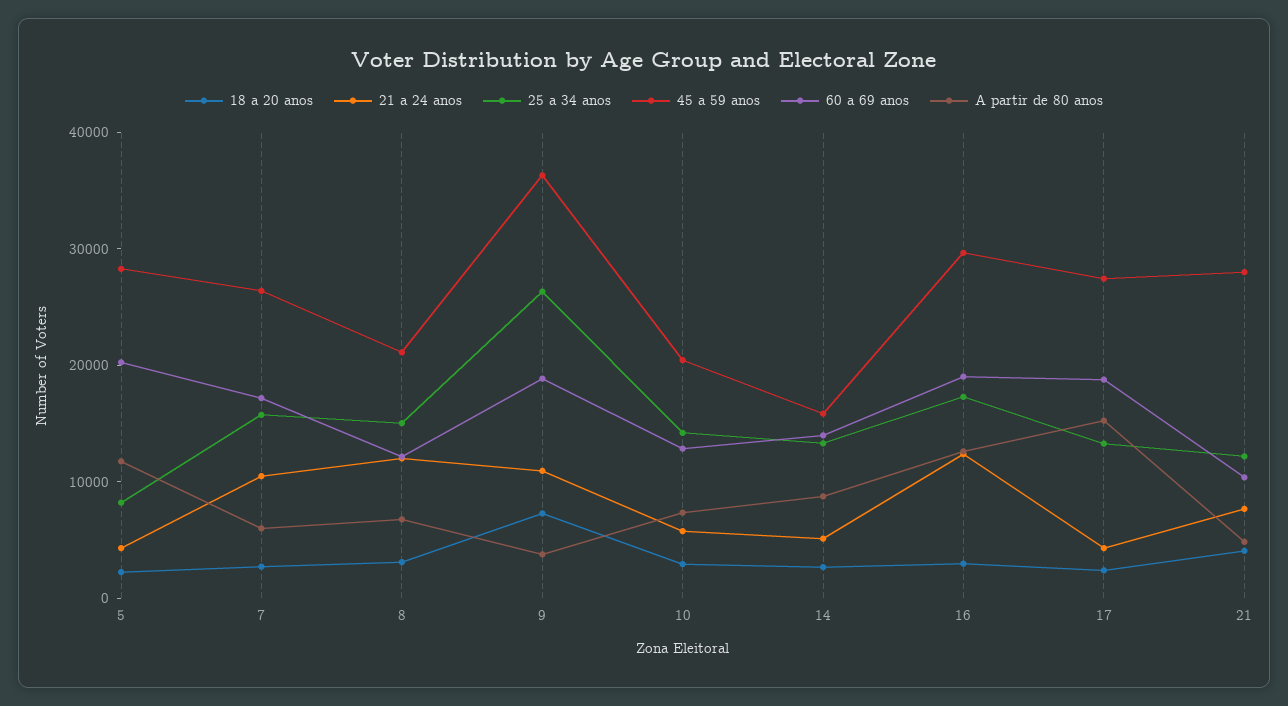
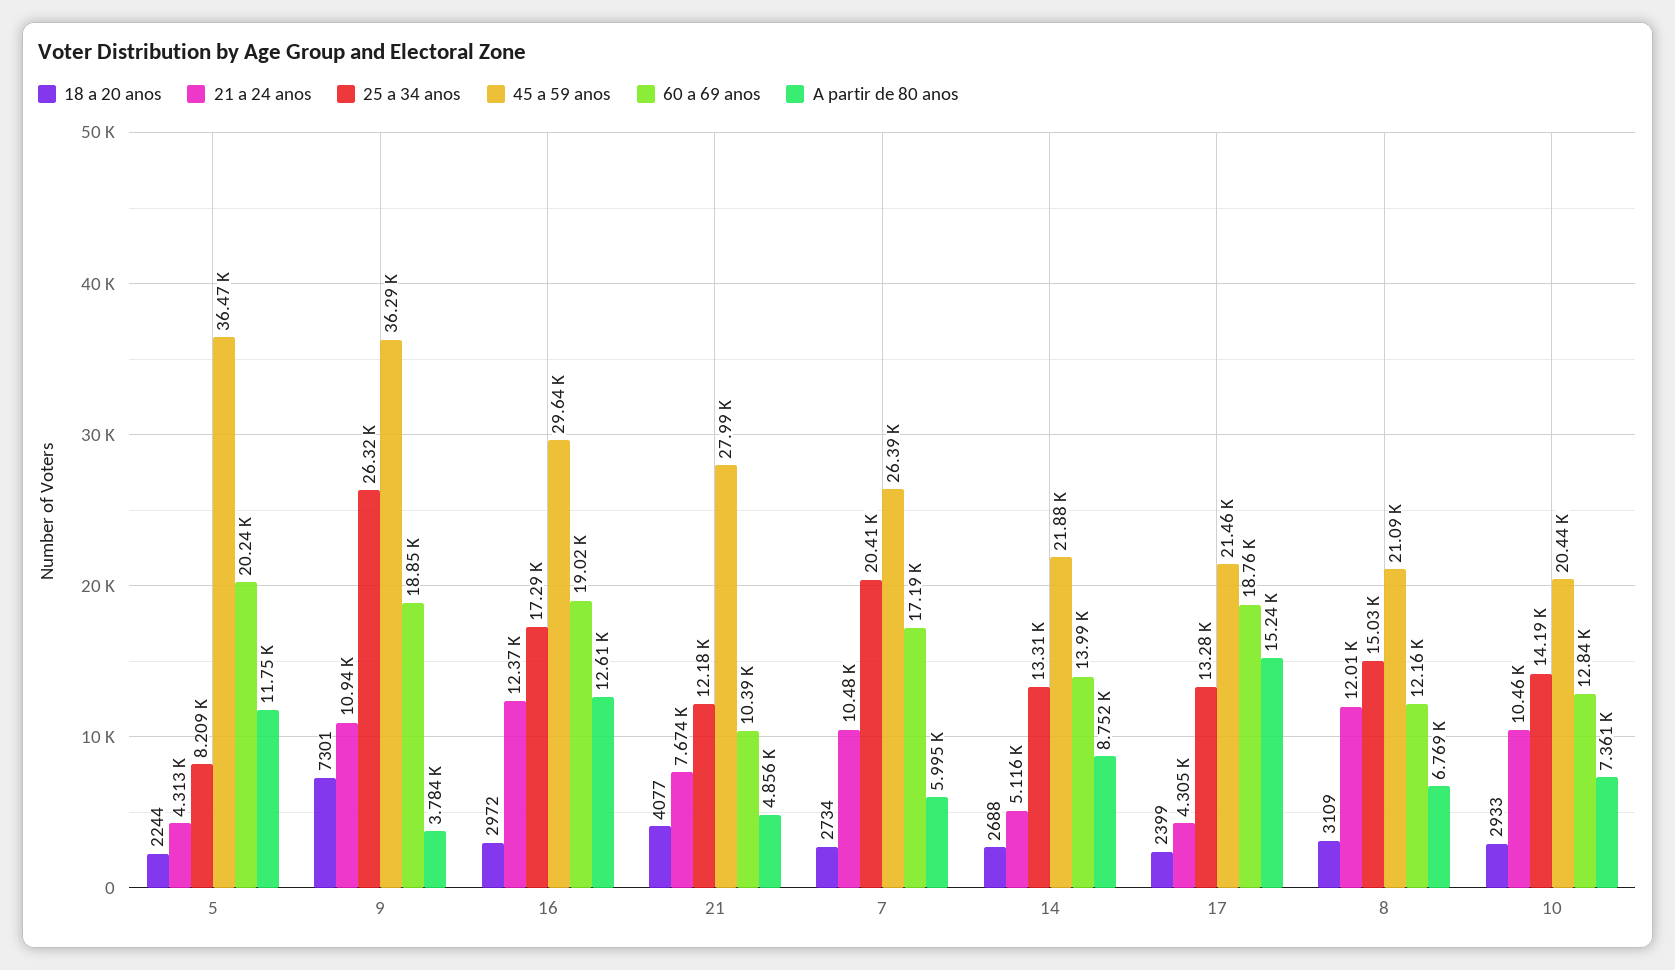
  {
    "18 a 20 anos": {
      "5": 2244,
      "7": 2734,
      "8": 3109,
      "9": 7301,
      "10": 2933,
      "14": 2688,
      "16": 2972,
      "17": 2399,
      "21": 4077
    },
    "21 a 24 anos": {
      "5": 4313,
      "7": 10480,
      "8": 12010,
      "9": 10940,
-     "10": 6000,
+     "10": 10460,
      "14": 5116,
      "16": 12370,
      "17": 4305,
      "21": 7674
    },
    "25 a 34 anos": {
      "5": 8209,
-     "7": 16000,
+     "7": 20410,
      "8": 15030,
      "9": 26320,
      "10": 14190,
      "14": 13310,
      "16": 17290,
      "17": 13280,
      "21": 12180
    },
    "45 a 59 anos": {
-     "5": 28000,
+     "5": 36470,
      "7": 26390,
      "8": 21090,
      "9": 36290,
      "10": 20440,
-     "14": 16000,
+     "14": 21880,
      "16": 29640,
-     "17": 28000,
+     "17": 21460,
      "21": 27990
    },
    "60 a 69 anos": {
      "5": 20240,
      "7": 17190,
      "8": 12160,
      "9": 18850,
      "10": 12840,
      "14": 13990,
      "16": 19020,
      "17": 18760,
      "21": 10390
    },
    "A partir de 80 anos": {
      "5": 11750,
      "7": 5995,
      "8": 6769,
      "9": 3784,
      "10": 7361,
      "14": 8752,
      "16": 12610,
      "17": 15240,
      "21": 4856
    }
  }

